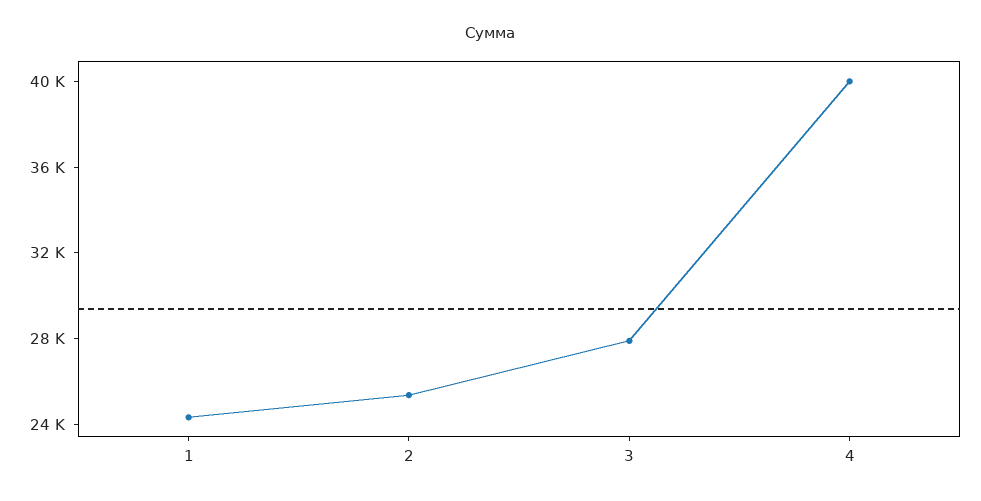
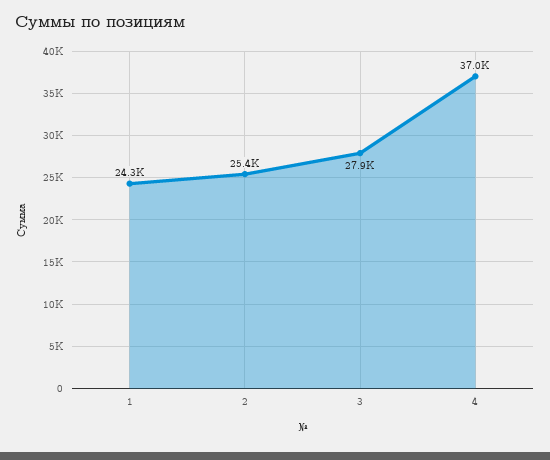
  {
    "1": 24300,
    "2": 25400,
    "3": 27900,
-   "4": 40000
+   "4": 37000
  }

